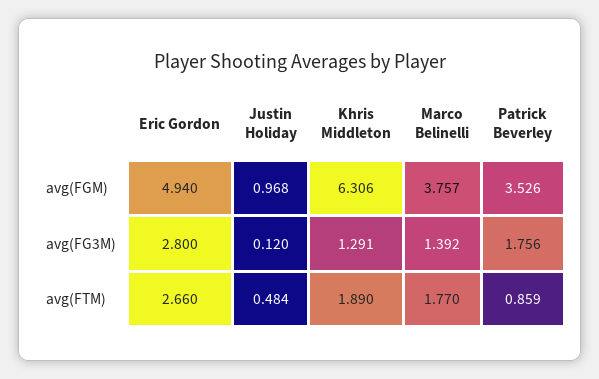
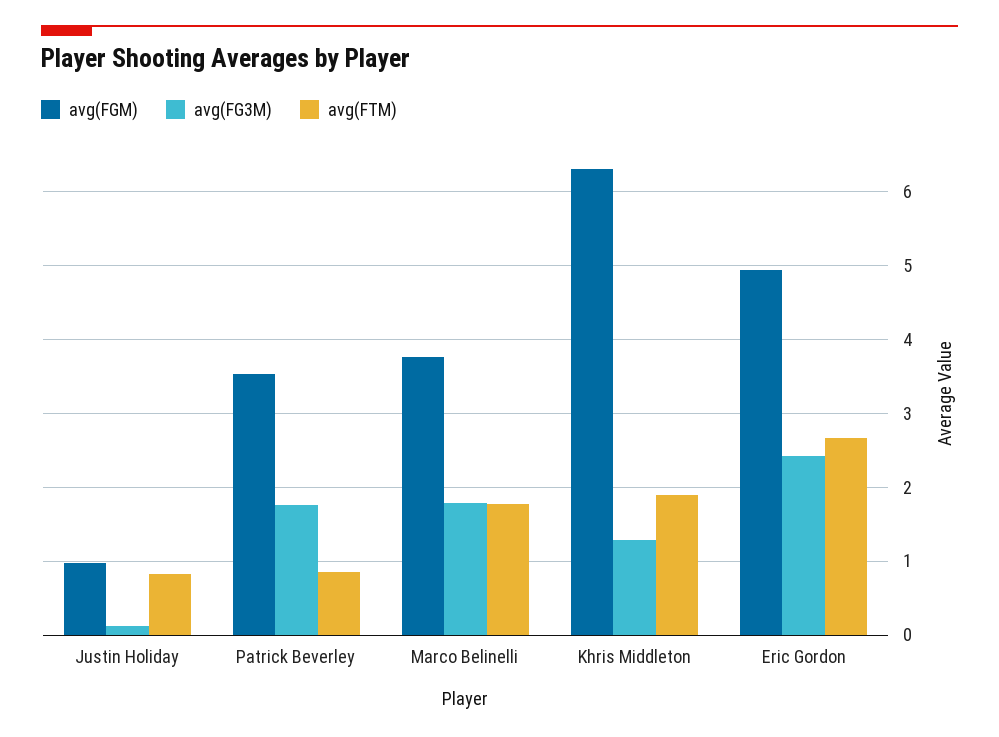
  {
    "avg(FGM)": {
      "Eric Gordon": 4.94,
      "Justin Holiday": 0.968,
      "Khris Middleton": 6.306,
      "Marco Belinelli": 3.757,
      "Patrick Beverley": 3.526
    },
    "avg(FG3M)": {
-     "Eric Gordon": 2.8,
+     "Eric Gordon": 2.4,
      "Justin Holiday": 0.12,
      "Khris Middleton": 1.291,
-     "Marco Belinelli": 1.392,
+     "Marco Belinelli": 1.8,
      "Patrick Beverley": 1.756
    },
    "avg(FTM)": {
      "Eric Gordon": 2.66,
-     "Justin Holiday": 0.484,
+     "Justin Holiday": 0.8,
      "Khris Middleton": 1.89,
      "Marco Belinelli": 1.77,
      "Patrick Beverley": 0.859
    }
  }

